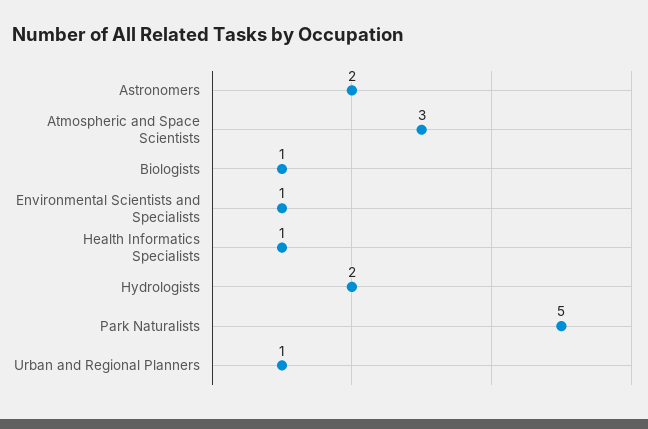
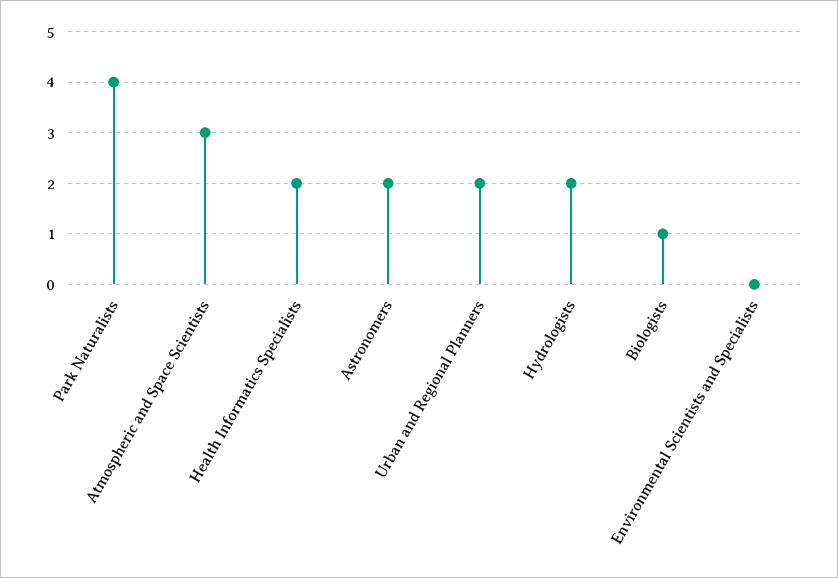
  {
    "Astronomers": 2,
    "Atmospheric and Space Scientists": 3,
    "Biologists": 1,
-   "Environmental Scientists and Specialists": 1,
+   "Environmental Scientists and Specialists": 0,
-   "Health Informatics Specialists": 1,
+   "Health Informatics Specialists": 2,
    "Hydrologists": 2,
-   "Park Naturalists": 5,
+   "Park Naturalists": 4,
-   "Urban and Regional Planners": 1
+   "Urban and Regional Planners": 2
  }

